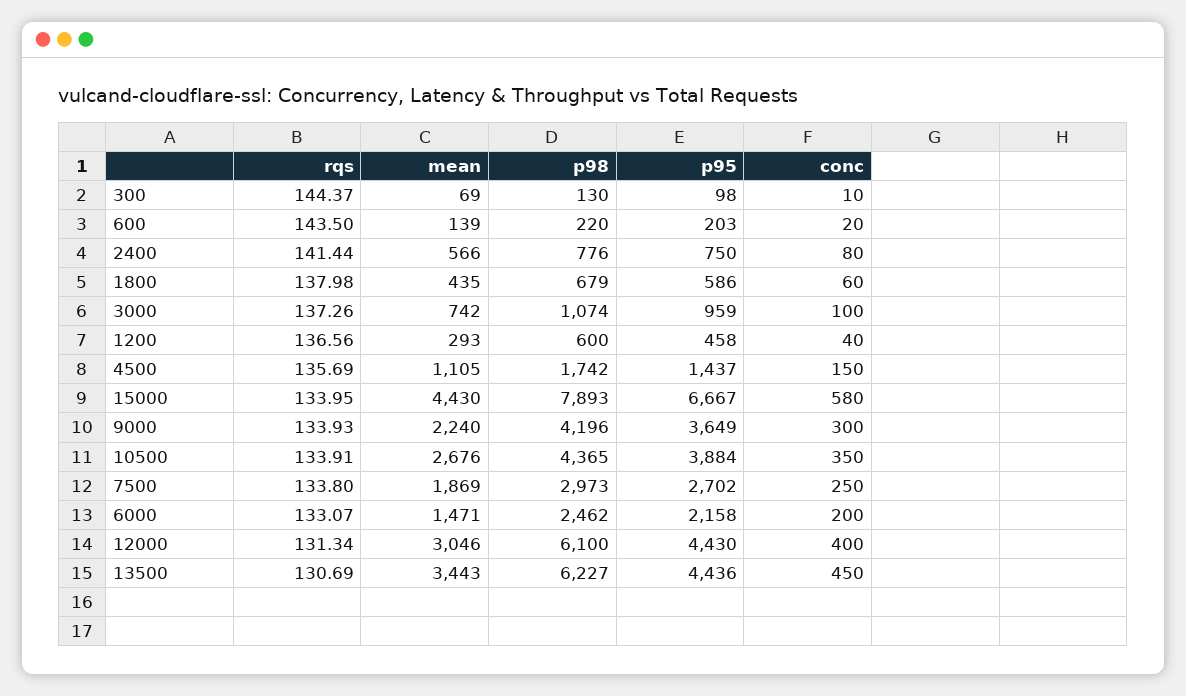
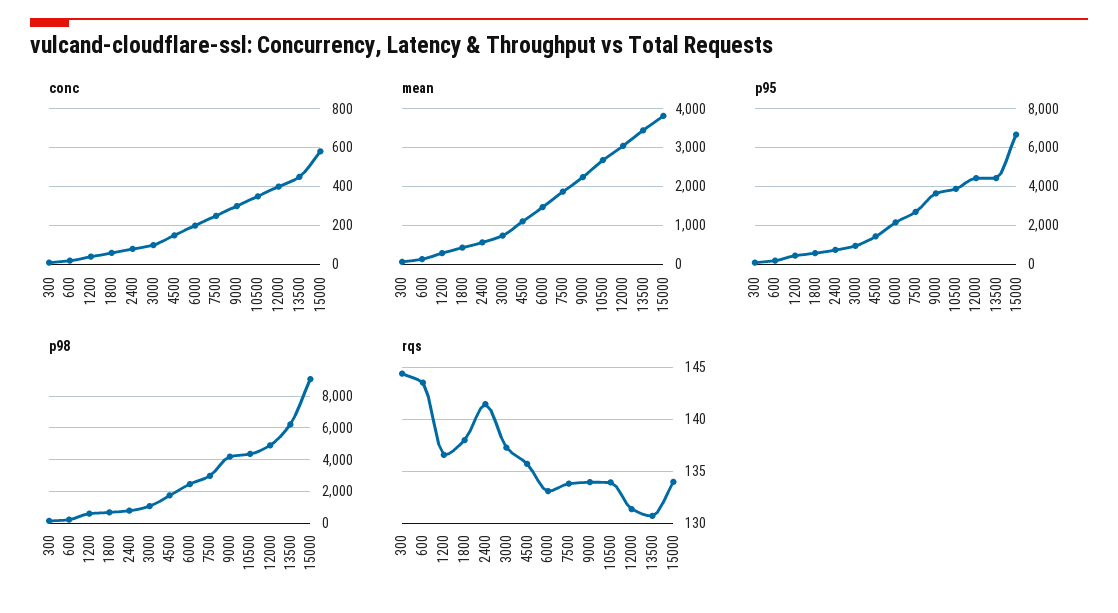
  {
    "rqs": {
      "300": 144.37,
      "600": 143.5,
      "2400": 141.44,
      "1800": 137.98,
      "3000": 137.26,
      "1200": 136.56,
      "4500": 135.69,
      "15000": 133.95,
      "9000": 133.93,
      "10500": 133.91,
      "7500": 133.8,
      "6000": 133.07,
      "12000": 131.34,
      "13500": 130.69
    },
    "mean": {
      "300": 69,
      "600": 139,
      "2400": 566,
      "1800": 435,
      "3000": 742,
      "1200": 293,
      "4500": 1105,
-     "15000": 4430,
+     "15000": 3800,
      "9000": 2240,
      "10500": 2676,
      "7500": 1869,
      "6000": 1471,
      "12000": 3046,
      "13500": 3443
    },
    "p98": {
      "300": 130,
      "600": 220,
      "2400": 776,
      "1800": 679,
      "3000": 1074,
      "1200": 600,
      "4500": 1742,
-     "15000": 7893,
+     "15000": 9000,
      "9000": 4196,
      "10500": 4365,
      "7500": 2973,
      "6000": 2462,
-     "12000": 6100,
+     "12000": 5000,
      "13500": 6227
    },
    "p95": {
      "300": 98,
      "600": 203,
      "2400": 750,
      "1800": 586,
      "3000": 959,
      "1200": 458,
      "4500": 1437,
      "15000": 6667,
      "9000": 3649,
      "10500": 3884,
      "7500": 2702,
      "6000": 2158,
      "12000": 4430,
      "13500": 4436
    },
    "conc": {
      "300": 10,
      "600": 20,
      "2400": 80,
      "1800": 60,
      "3000": 100,
      "1200": 40,
      "4500": 150,
      "15000": 580,
      "9000": 300,
      "10500": 350,
      "7500": 250,
      "6000": 200,
      "12000": 400,
      "13500": 450
    }
  }

